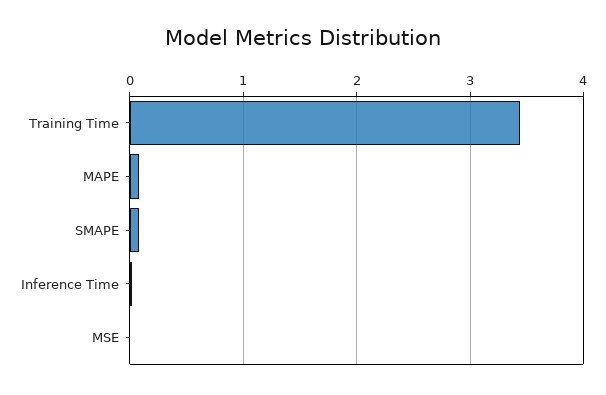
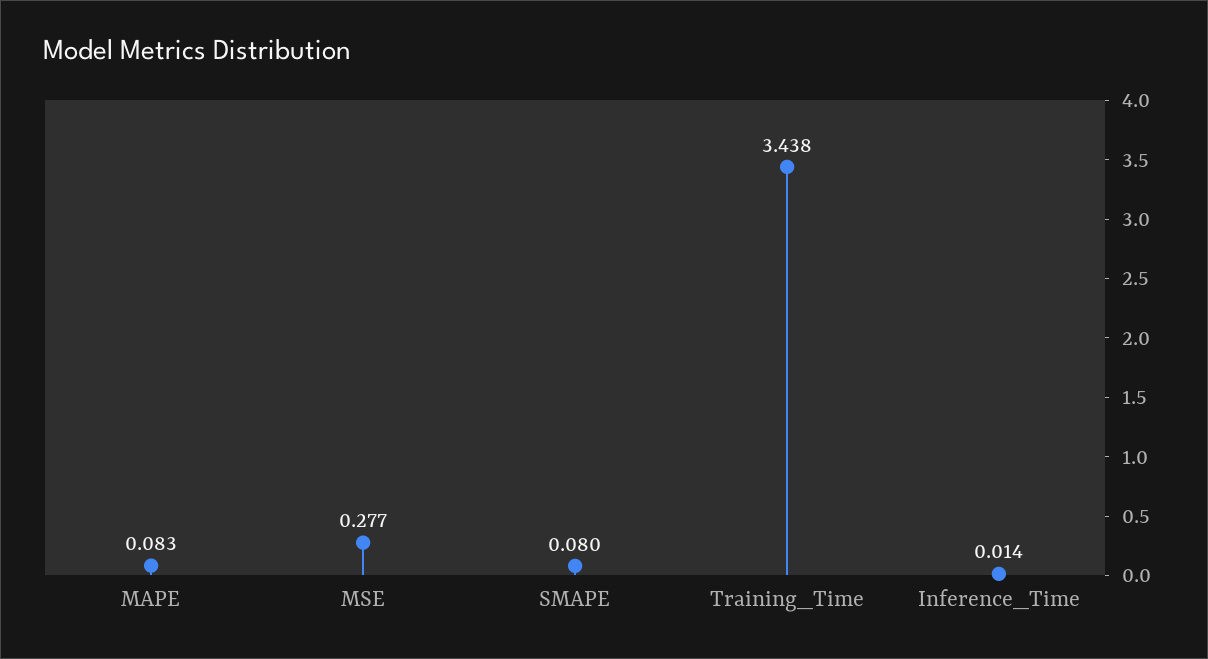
  {
    "Training Time": 3.438,
    "MAPE": 0.083,
    "SMAPE": 0.08,
    "Inference Time": 0.014,
-   "MSE": 0
+   "MSE": 0.277
  }

